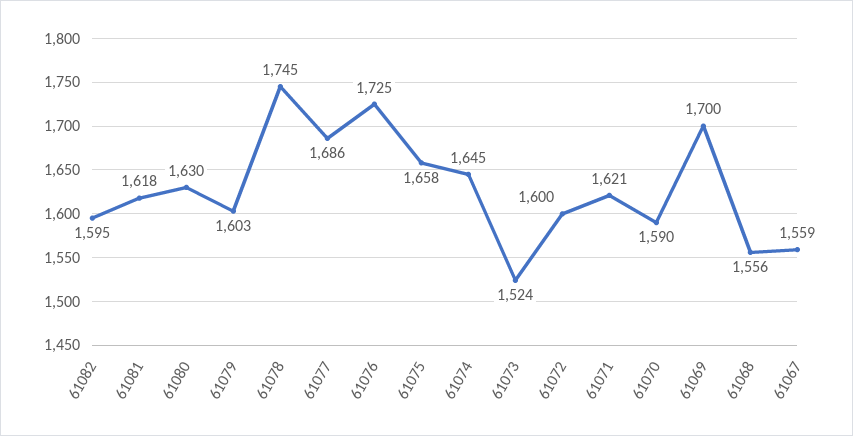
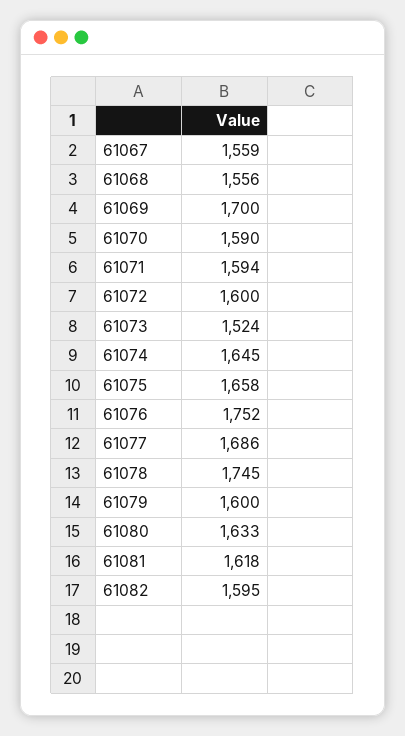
  {
    "61082": 1595,
    "61081": 1618,
-   "61080": 1630,
+   "61080": 1633,
-   "61079": 1603,
+   "61079": 1600,
    "61078": 1745,
    "61077": 1686,
-   "61076": 1725,
+   "61076": 1752,
    "61075": 1658,
    "61074": 1645,
    "61073": 1524,
    "61072": 1600,
-   "61071": 1621,
+   "61071": 1594,
    "61070": 1590,
    "61069": 1700,
    "61068": 1556,
    "61067": 1559
  }

